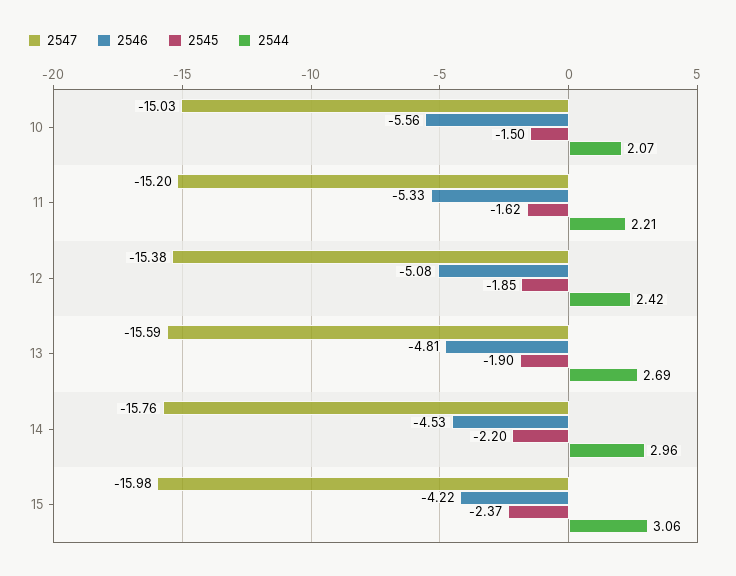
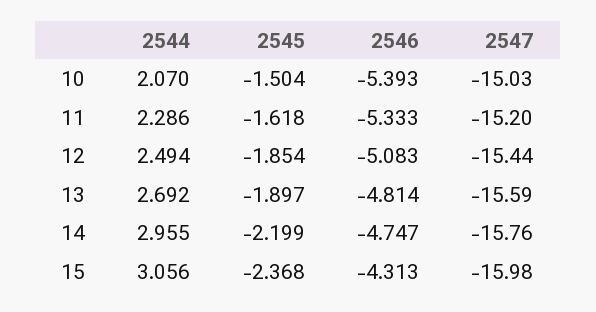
  {
    "2547": {
      "10": -15.03,
      "11": -15.2,
-     "12": -15.38,
+     "12": -15.44,
      "13": -15.59,
      "14": -15.76,
      "15": -15.98
    },
    "2546": {
-     "10": -5.56,
+     "10": -5.393,
      "11": -5.333,
      "12": -5.083,
      "13": -4.814,
-     "14": -4.53,
+     "14": -4.747,
-     "15": -4.22
+     "15": -4.313
    },
    "2545": {
      "10": -1.504,
      "11": -1.618,
      "12": -1.854,
      "13": -1.897,
      "14": -2.199,
      "15": -2.368
    },
    "2544": {
      "10": 2.07,
-     "11": 2.21,
+     "11": 2.286,
-     "12": 2.42,
+     "12": 2.494,
      "13": 2.692,
      "14": 2.955,
      "15": 3.056
    }
  }

